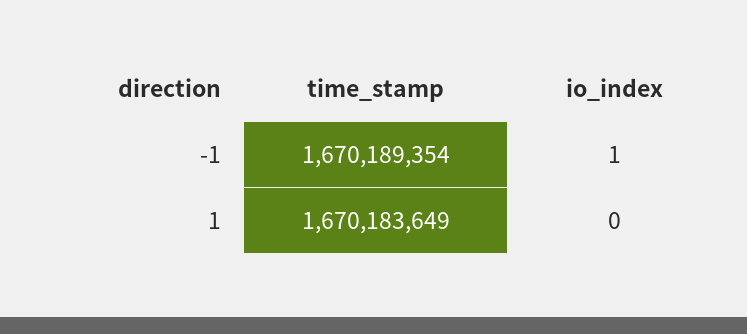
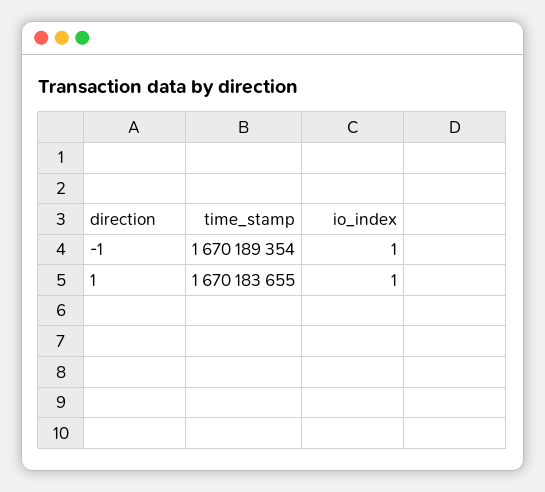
  {
    "time_stamp": {
      "-1": 1670189354,
-     "1": 1670183649
+     "1": 1670183655
    },
    "io_index": {
      "-1": 1,
-     "1": 0
+     "1": 1
    }
  }

